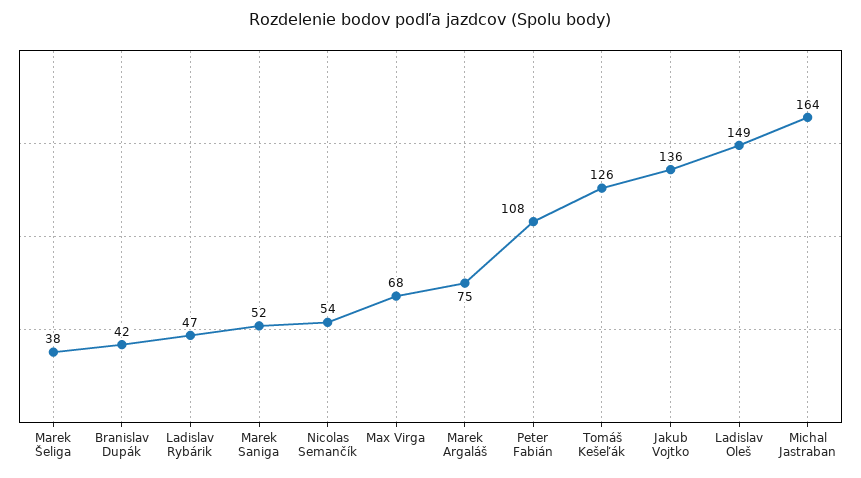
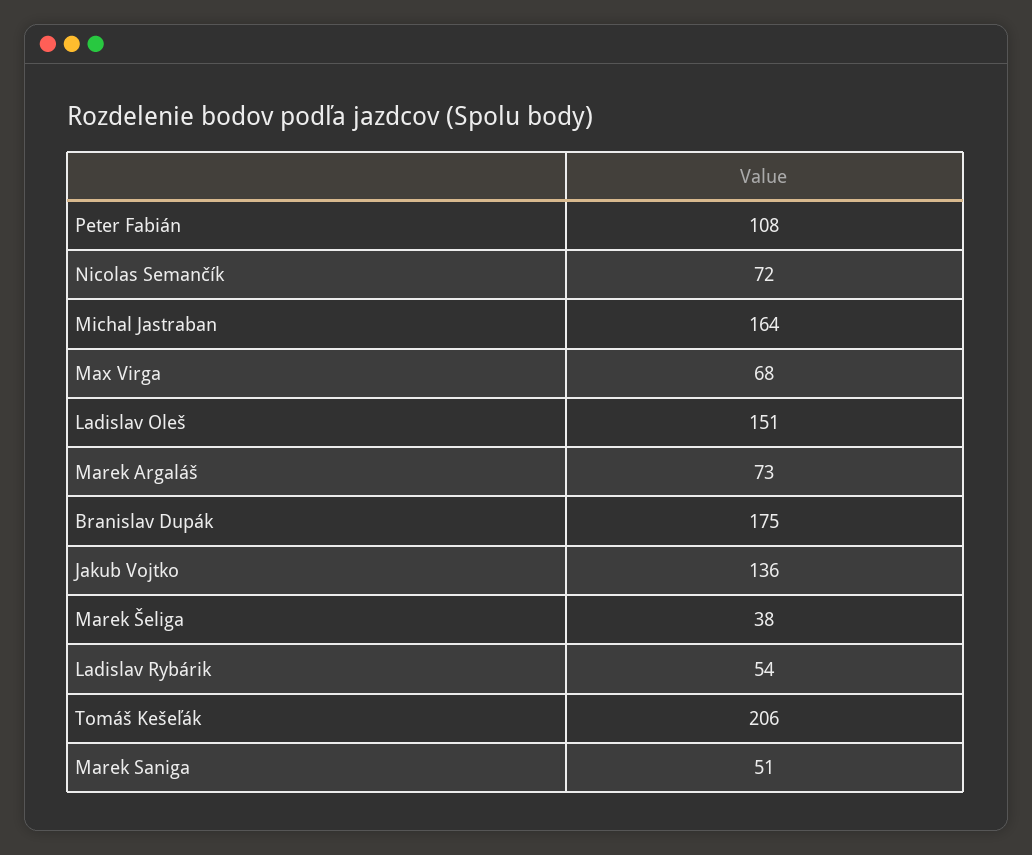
  {
    "Marek Šeliga": 38,
-   "Branislav Dupák": 42,
+   "Branislav Dupák": 175,
-   "Ladislav Rybárik": 47,
+   "Ladislav Rybárik": 54,
-   "Marek Saniga": 52,
+   "Marek Saniga": 51,
-   "Nicolas Semančík": 54,
+   "Nicolas Semančík": 72,
    "Max Virga": 68,
-   "Marek Argaláš": 75,
+   "Marek Argaláš": 73,
    "Peter Fabián": 108,
-   "Tomáš Kešeľák": 126,
+   "Tomáš Kešeľák": 206,
    "Jakub Vojtko": 136,
-   "Ladislav Oleš": 149,
+   "Ladislav Oleš": 151,
    "Michal Jastraban": 164
  }

